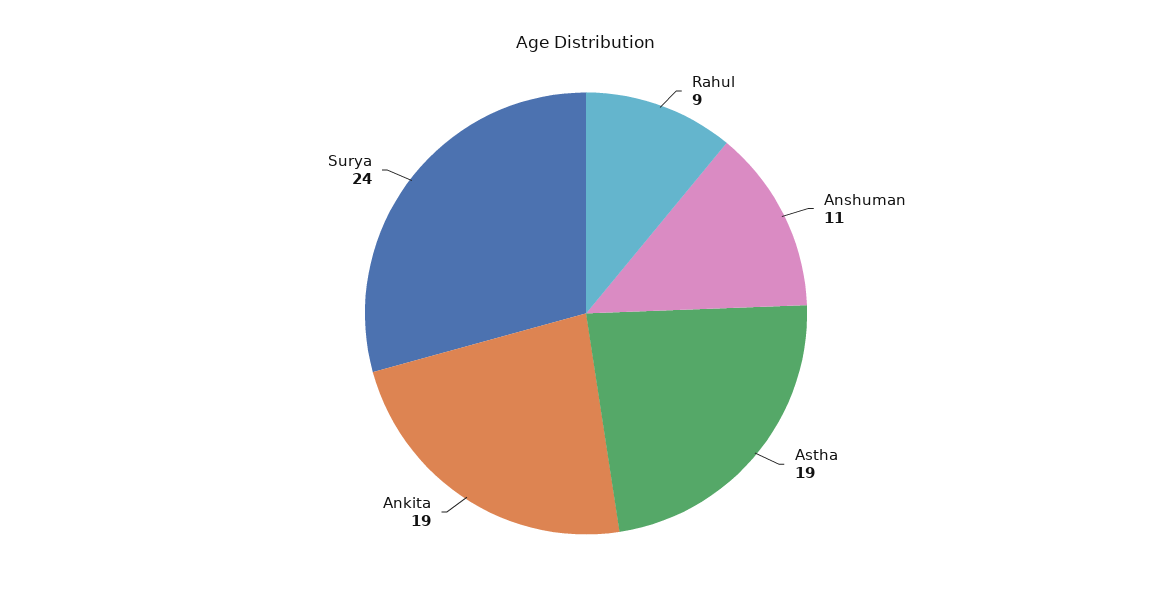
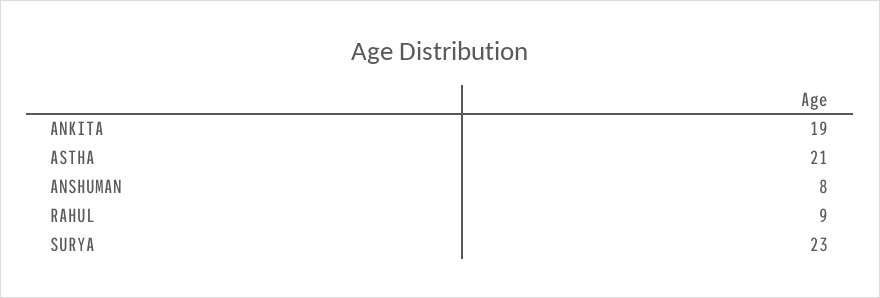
  {
    "Rahul": 9,
-   "Anshuman": 11,
+   "Anshuman": 8,
-   "Astha": 19,
+   "Astha": 21,
    "Ankita": 19,
-   "Surya": 24
+   "Surya": 23
  }

